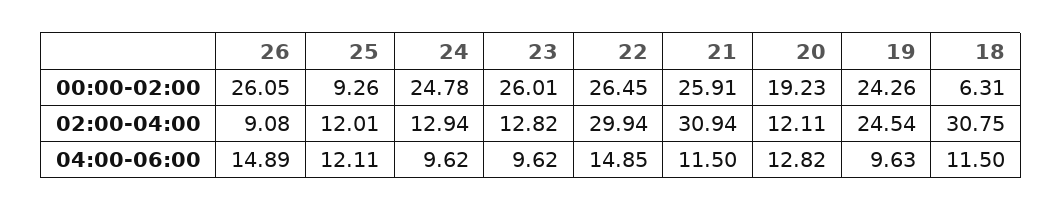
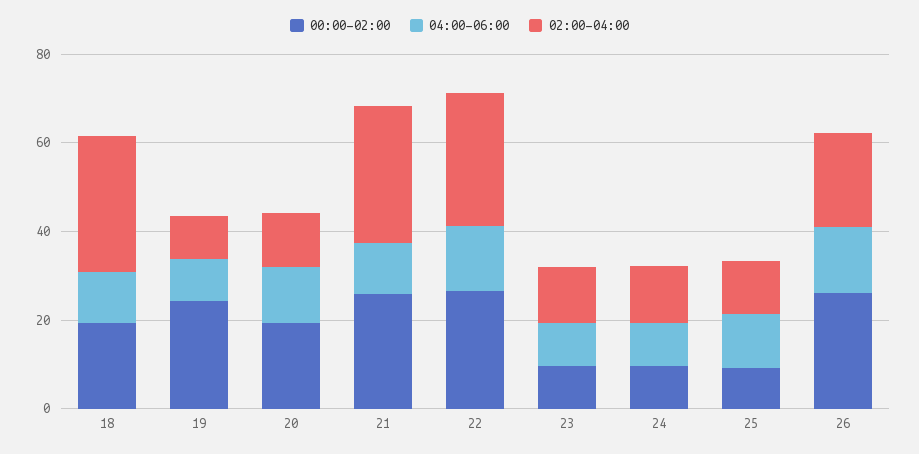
  {
    "00:00-02:00": {
      "26": 26.05,
      "25": 9.26,
-     "24": 24.78,
+     "24": 10,
-     "23": 26.01,
+     "23": 10,
      "22": 26.45,
      "21": 25.91,
      "20": 19.23,
      "19": 24.26,
-     "18": 6.31
+     "18": 20
    },
    "02:00-04:00": {
-     "26": 9.08,
+     "26": 20,
      "25": 12.01,
      "24": 12.94,
      "23": 12.82,
      "22": 29.94,
      "21": 30.94,
      "20": 12.11,
-     "19": 24.54,
+     "19": 10,
      "18": 30.75
    },
    "04:00-06:00": {
      "26": 14.89,
      "25": 12.11,
      "24": 9.62,
      "23": 9.62,
      "22": 14.85,
      "21": 11.5,
      "20": 12.82,
      "19": 9.63,
      "18": 11.5
    }
  }

